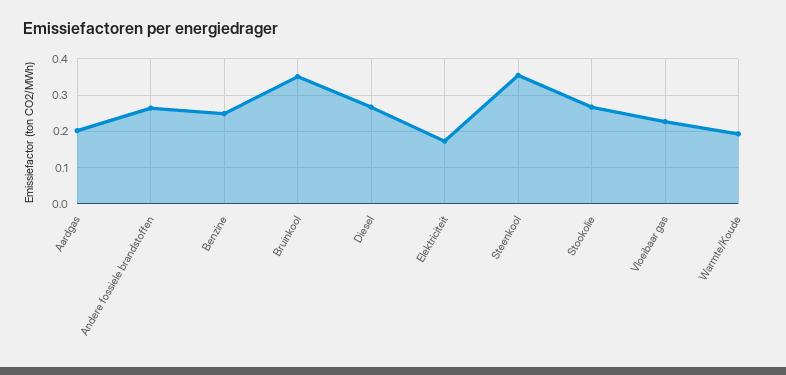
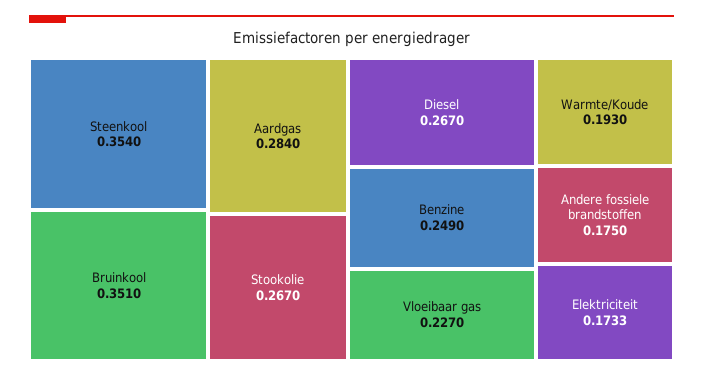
  {
-   "Aardgas": 0.2,
+   "Aardgas": 0.284,
-   "Andere fossiele brandstoffen": 0.26,
+   "Andere fossiele brandstoffen": 0.175,
    "Benzine": 0.249,
    "Bruinkool": 0.351,
    "Diesel": 0.267,
    "Elektriciteit": 0.1733,
    "Steenkool": 0.354,
    "Stookolie": 0.267,
    "Vloeibaar gas": 0.227,
    "Warmte/Koude": 0.193
  }

